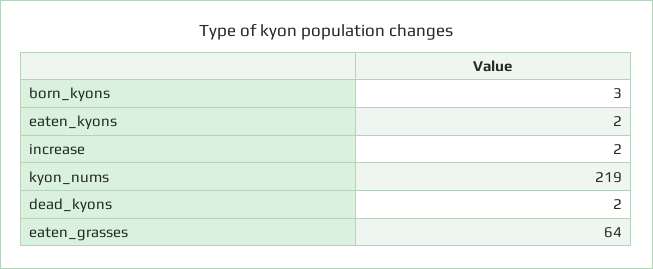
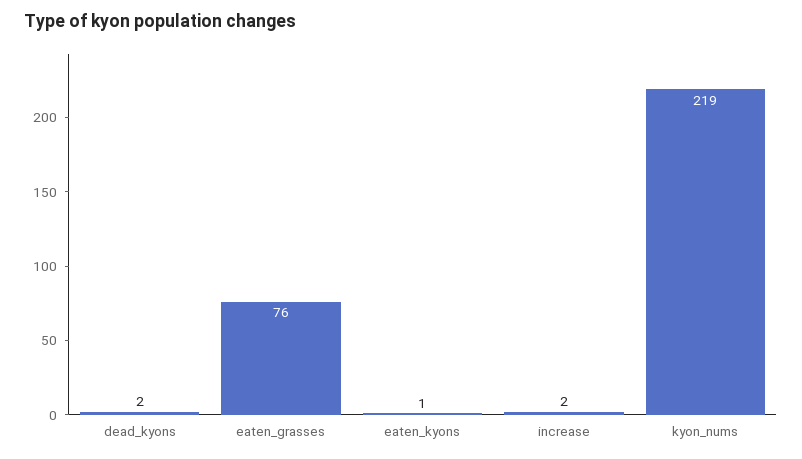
  {
-   "born_kyons": 3,
-   "eaten_kyons": 2,
+   "eaten_kyons": 1,
    "increase": 2,
    "kyon_nums": 219,
    "dead_kyons": 2,
-   "eaten_grasses": 64
+   "eaten_grasses": 76
  }

